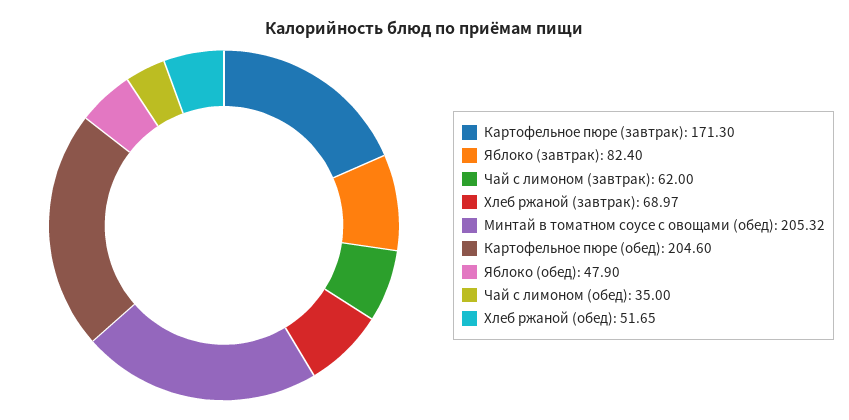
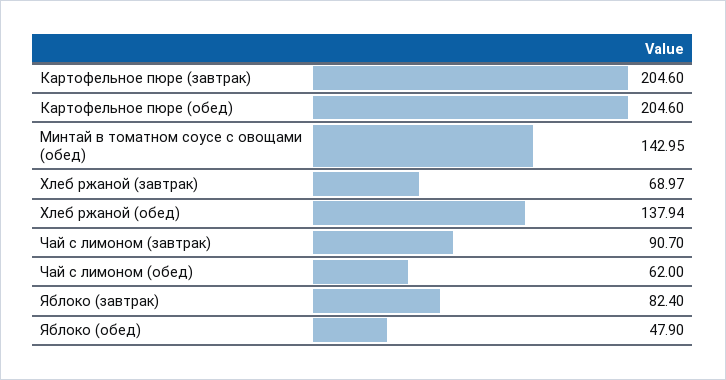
  {
-   "Картофельное пюре (завтрак)": 171.3,
+   "Картофельное пюре (завтрак)": 204.6,
    "Яблоко (завтрак)": 82.4,
-   "Чай с лимоном (завтрак)": 62,
+   "Чай с лимоном (завтрак)": 90.7,
    "Хлеб ржаной (завтрак)": 68.97,
-   "Минтай в томатном соусе с овощами (обед)": 205.32,
+   "Минтай в томатном соусе с овощами (обед)": 142.95,
    "Картофельное пюре (обед)": 204.6,
    "Яблоко (обед)": 47.9,
-   "Чай с лимоном (обед)": 35,
+   "Чай с лимоном (обед)": 62,
-   "Хлеб ржаной (обед)": 51.65
+   "Хлеб ржаной (обед)": 137.94
  }

